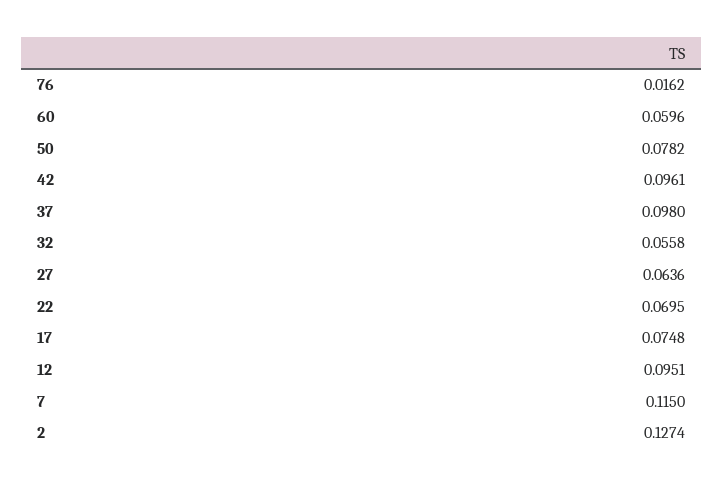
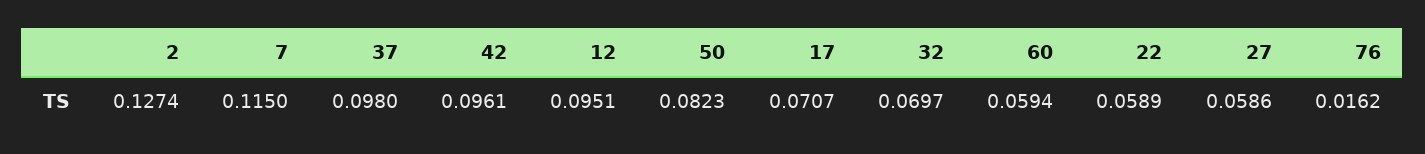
  {
    "76": 0.0162,
-   "60": 0.0596,
+   "60": 0.0594,
-   "50": 0.0782,
+   "50": 0.0823,
    "42": 0.0961,
    "37": 0.098,
-   "32": 0.0558,
+   "32": 0.0697,
-   "27": 0.0636,
+   "27": 0.0586,
-   "22": 0.0695,
+   "22": 0.0589,
-   "17": 0.0748,
+   "17": 0.0707,
    "12": 0.0951,
    "7": 0.115,
    "2": 0.1274
  }

